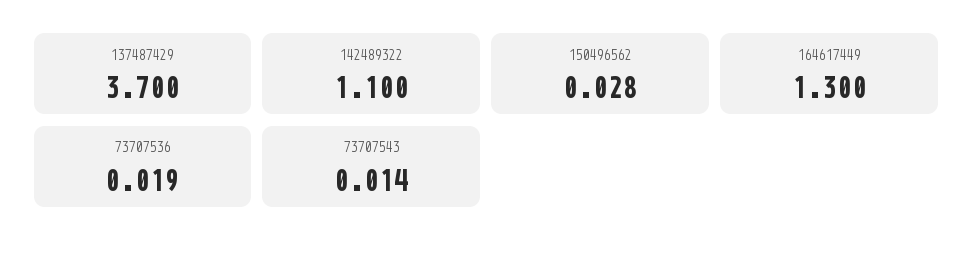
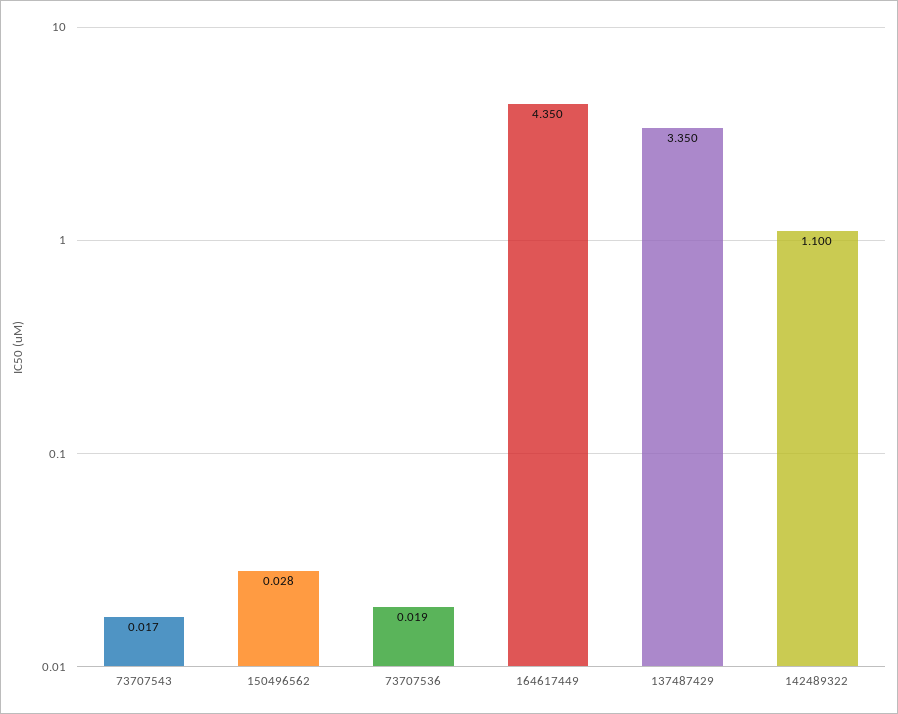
  {
-   "137487429": 3.7,
+   "137487429": 3.35,
    "142489322": 1.1,
    "150496562": 0.028,
-   "164617449": 1.3,
+   "164617449": 4.35,
    "73707536": 0.019,
-   "73707543": 0.014
+   "73707543": 0.017
  }

